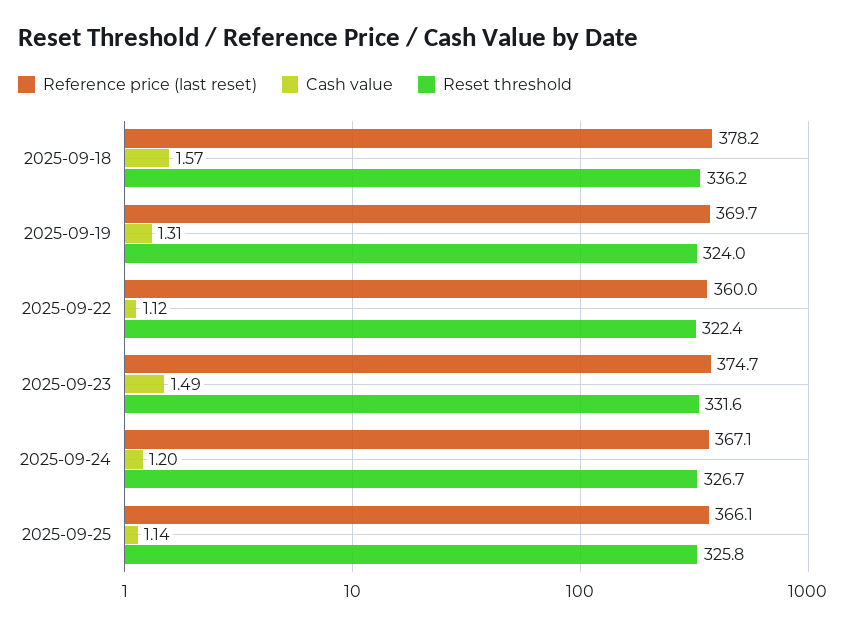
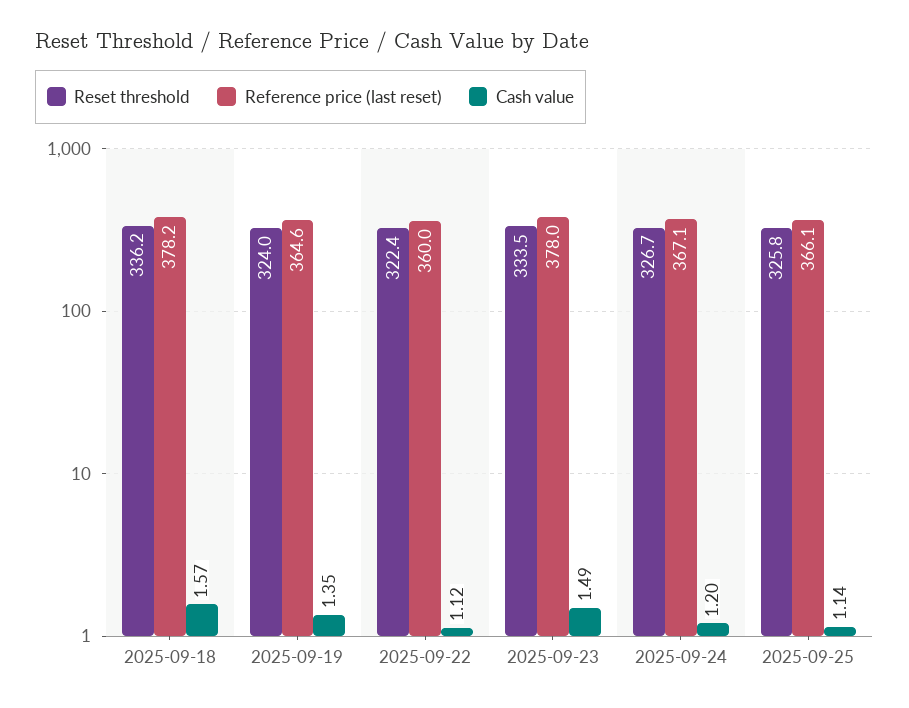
  {
    "Reference price (last reset)": {
      "2025-09-18": 378.2,
-     "2025-09-19": 369.7,
+     "2025-09-19": 364.6,
      "2025-09-22": 360,
-     "2025-09-23": 374.7,
+     "2025-09-23": 378,
      "2025-09-24": 367.1,
      "2025-09-25": 366.1
    },
    "Cash value": {
      "2025-09-18": 1.57,
-     "2025-09-19": 1.31,
+     "2025-09-19": 1.35,
      "2025-09-22": 1.12,
      "2025-09-23": 1.49,
      "2025-09-24": 1.2,
      "2025-09-25": 1.14
    },
    "Reset threshold": {
      "2025-09-18": 336.2,
      "2025-09-19": 324,
      "2025-09-22": 322.4,
-     "2025-09-23": 331.6,
+     "2025-09-23": 333.5,
      "2025-09-24": 326.7,
      "2025-09-25": 325.8
    }
  }

